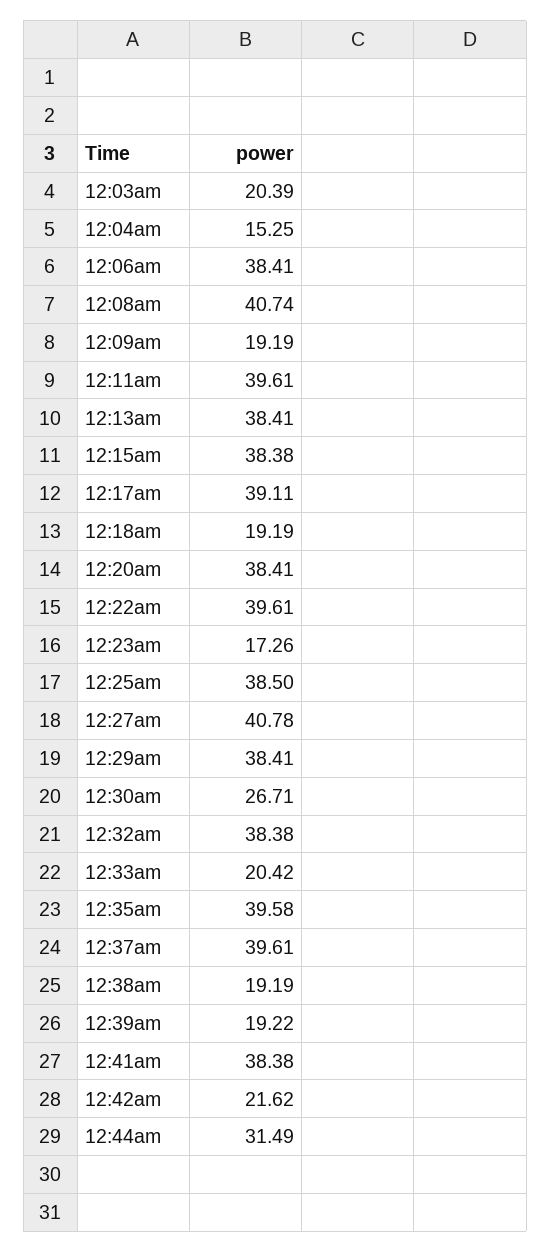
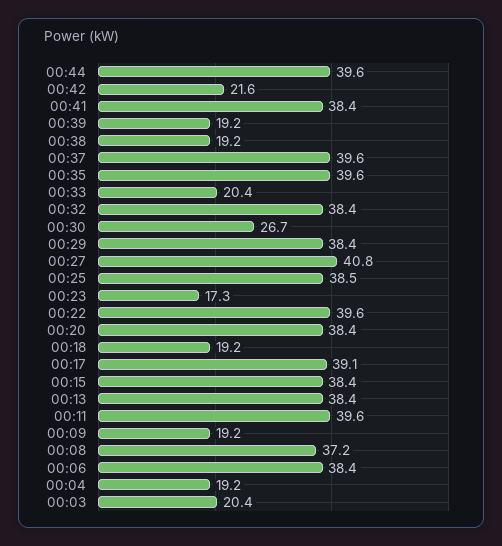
  {
    "12:03am": 20.39,
-   "12:04am": 15.25,
+   "12:04am": 19.2,
    "12:06am": 38.41,
-   "12:08am": 40.74,
+   "12:08am": 37.2,
    "12:09am": 19.19,
    "12:11am": 39.61,
    "12:13am": 38.41,
    "12:15am": 38.38,
    "12:17am": 39.11,
    "12:18am": 19.19,
    "12:20am": 38.41,
    "12:22am": 39.61,
    "12:23am": 17.26,
    "12:25am": 38.5,
    "12:27am": 40.78,
    "12:29am": 38.41,
    "12:30am": 26.71,
    "12:32am": 38.38,
    "12:33am": 20.42,
    "12:35am": 39.58,
    "12:37am": 39.61,
    "12:38am": 19.19,
    "12:39am": 19.22,
    "12:41am": 38.38,
    "12:42am": 21.62,
-   "12:44am": 31.49
+   "12:44am": 39.6
  }

